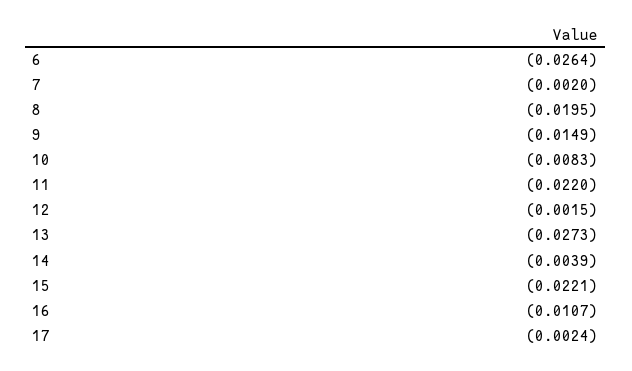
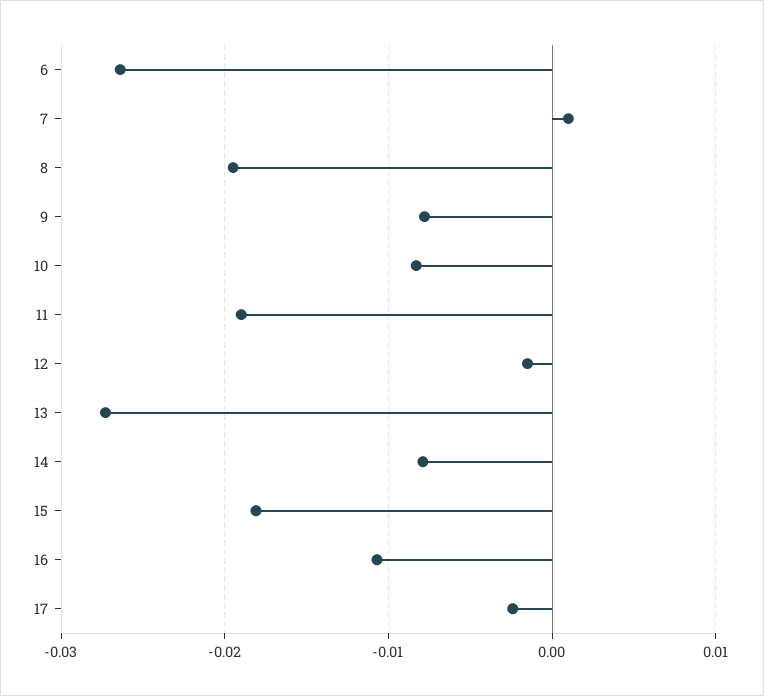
  {
    "6": -0.0264,
-   "7": -0.002,
+   "7": 0.001,
    "8": -0.0195,
-   "9": -0.0149,
+   "9": -0.008,
    "10": -0.0083,
-   "11": -0.022,
+   "11": -0.019,
    "12": -0.0015,
    "13": -0.0273,
-   "14": -0.0039,
+   "14": -0.008,
-   "15": -0.0221,
+   "15": -0.018,
    "16": -0.0107,
    "17": -0.0024
  }

